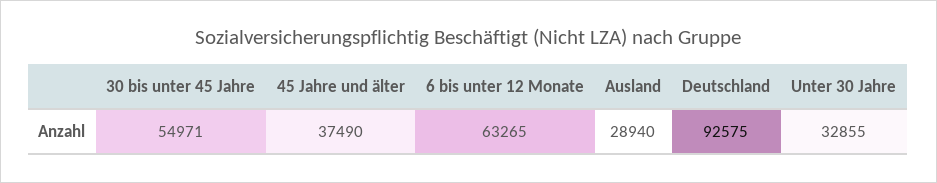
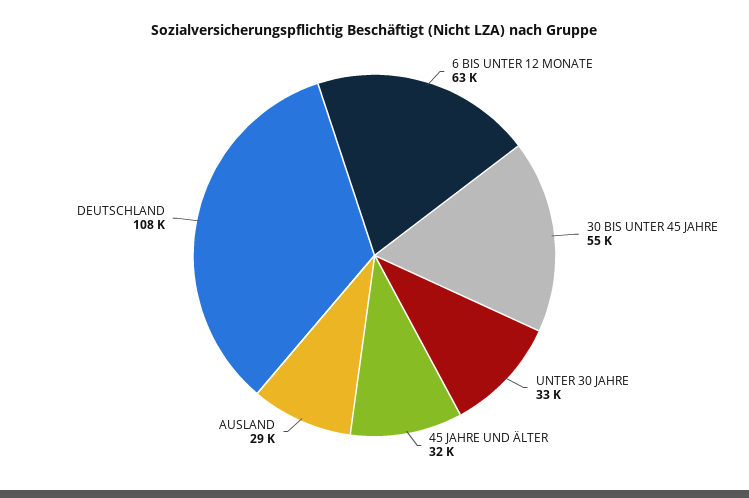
  {
    "30 bis unter 45 Jahre": 54971,
-   "45 Jahre und älter": 37490,
+   "45 Jahre und älter": 32000,
    "6 bis unter 12 Monate": 63265,
    "Ausland": 28940,
-   "Deutschland": 92575,
+   "Deutschland": 108000,
    "Unter 30 Jahre": 32855
  }

